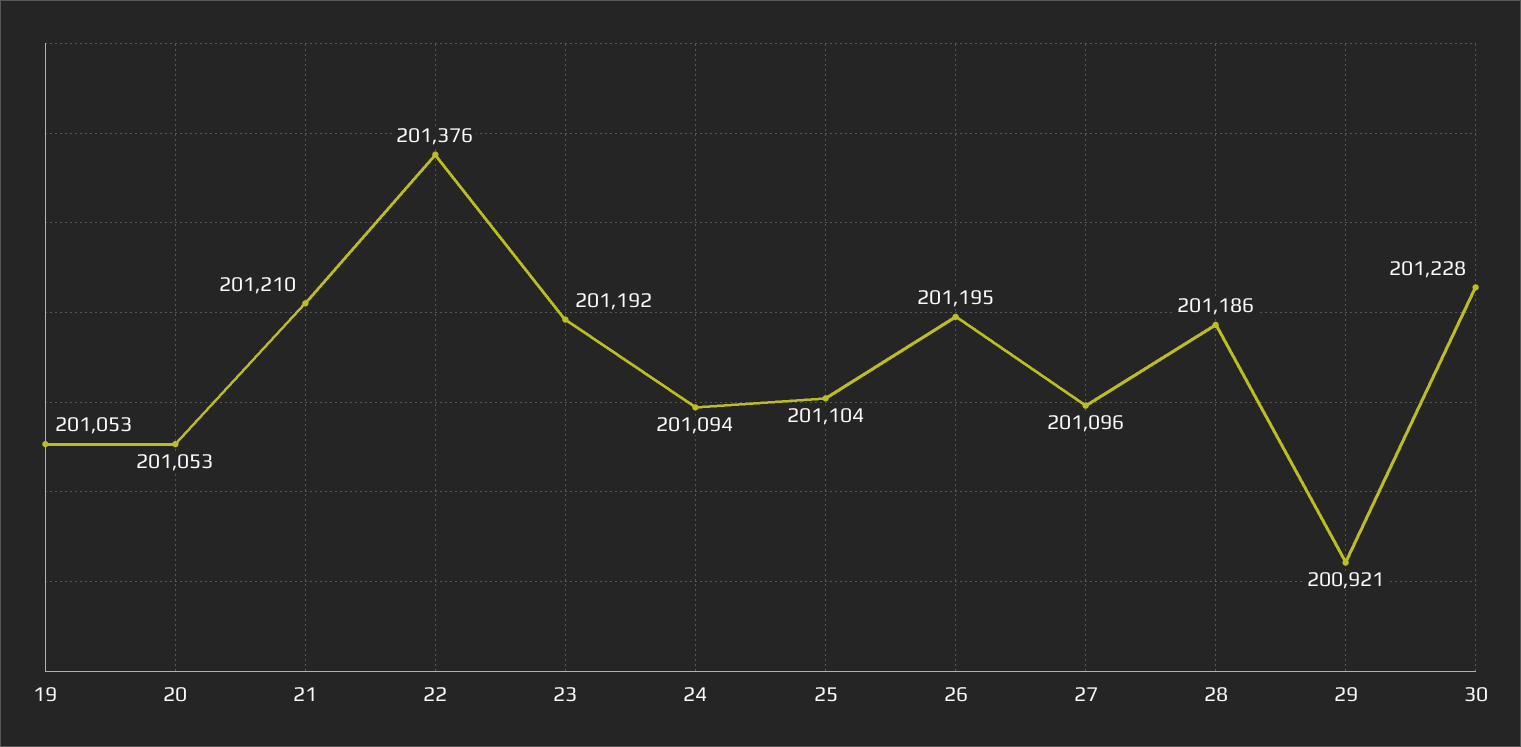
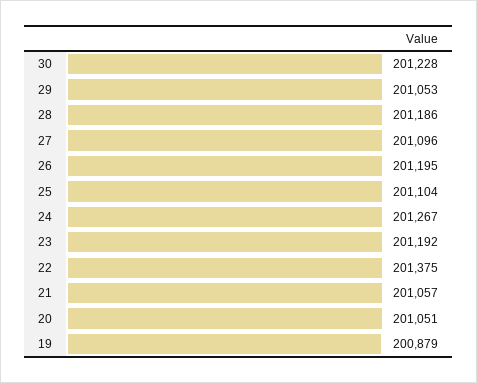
  {
-   "19": 201053,
+   "19": 200879,
-   "20": 201053,
+   "20": 201051,
-   "21": 201210,
+   "21": 201057,
-   "22": 201376,
+   "22": 201375,
    "23": 201192,
-   "24": 201094,
+   "24": 201267,
    "25": 201104,
    "26": 201195,
    "27": 201096,
    "28": 201186,
-   "29": 200921,
+   "29": 201053,
    "30": 201228
  }

